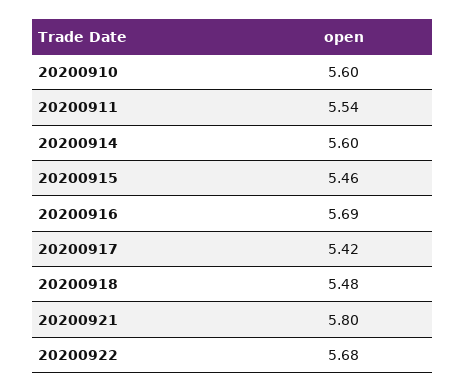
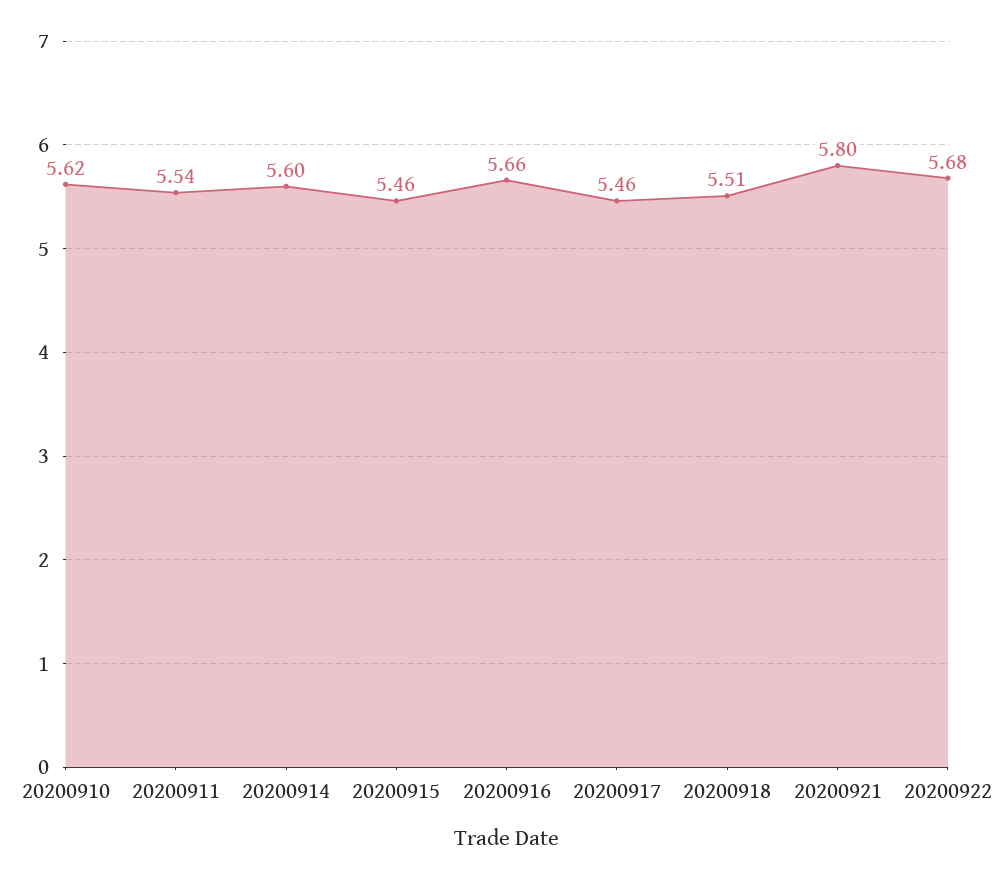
  {
-   "20200910": 5.6,
+   "20200910": 5.62,
    "20200911": 5.54,
    "20200914": 5.6,
    "20200915": 5.46,
-   "20200916": 5.69,
+   "20200916": 5.66,
-   "20200917": 5.42,
+   "20200917": 5.46,
-   "20200918": 5.48,
+   "20200918": 5.51,
    "20200921": 5.8,
    "20200922": 5.68
  }

